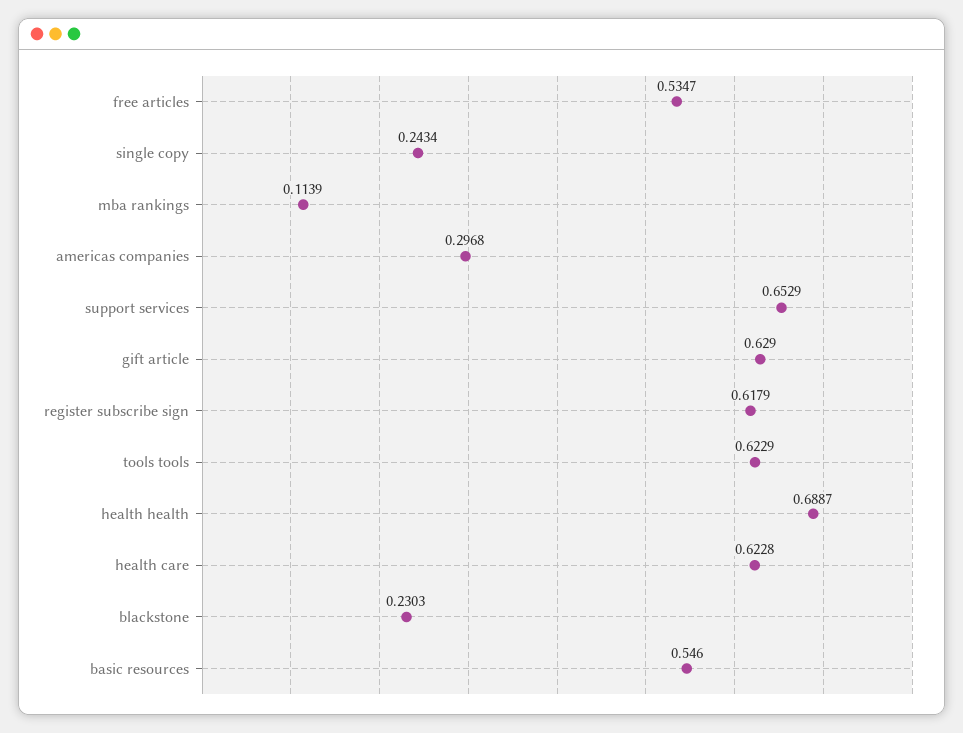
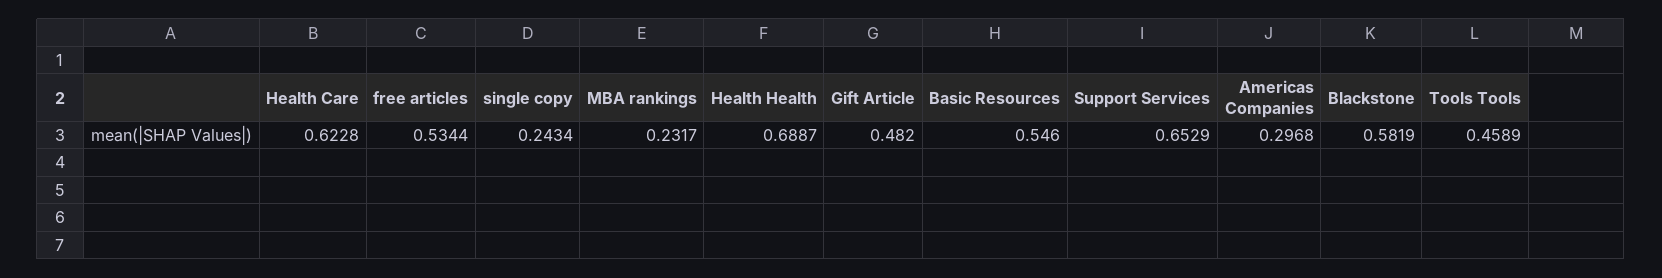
  {
-   "free articles": 0.5347,
+   "free articles": 0.5344,
    "single copy": 0.2434,
-   "mba rankings": 0.1139,
+   "mba rankings": 0.2317,
    "americas companies": 0.2968,
    "support services": 0.6529,
-   "gift article": 0.629,
+   "gift article": 0.482,
-   "register subscribe sign": 0.6179,
-   "tools tools": 0.6229,
+   "tools tools": 0.4589,
    "health health": 0.6887,
    "health care": 0.6228,
-   "blackstone": 0.2303,
+   "blackstone": 0.5819,
    "basic resources": 0.546
  }

